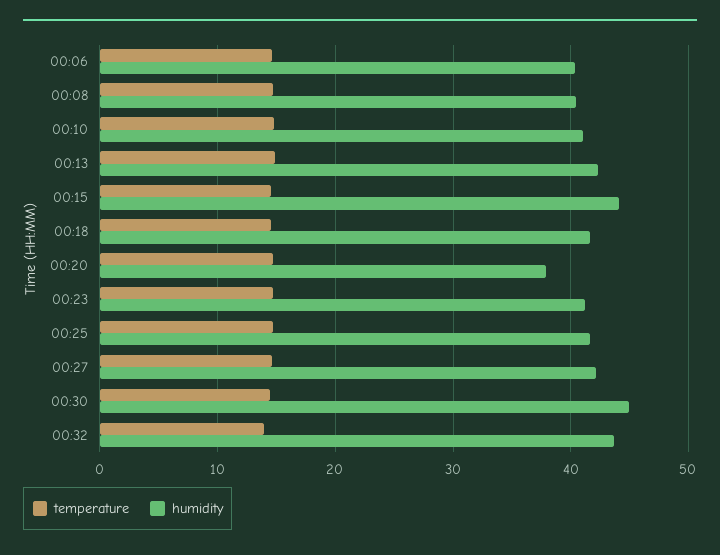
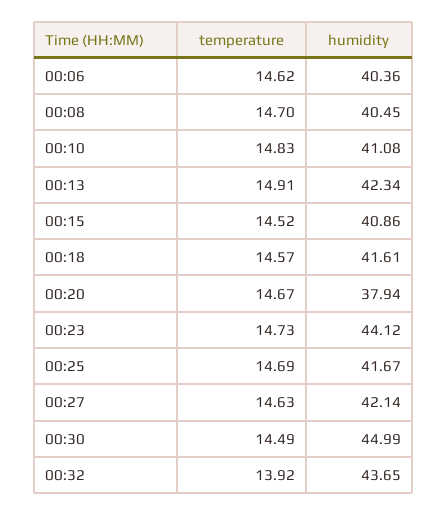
  {
    "temperature": {
      "00:06": 14.62,
      "00:08": 14.7,
      "00:10": 14.83,
      "00:13": 14.91,
      "00:15": 14.52,
      "00:18": 14.57,
      "00:20": 14.67,
      "00:23": 14.73,
      "00:25": 14.69,
      "00:27": 14.63,
      "00:30": 14.49,
      "00:32": 13.92
    },
    "humidity": {
      "00:06": 40.36,
      "00:08": 40.45,
      "00:10": 41.08,
      "00:13": 42.34,
-     "00:15": 44,
+     "00:15": 40.86,
      "00:18": 41.61,
      "00:20": 37.94,
-     "00:23": 41,
+     "00:23": 44.12,
      "00:25": 41.67,
      "00:27": 42.14,
      "00:30": 44.99,
      "00:32": 43.65
    }
  }

